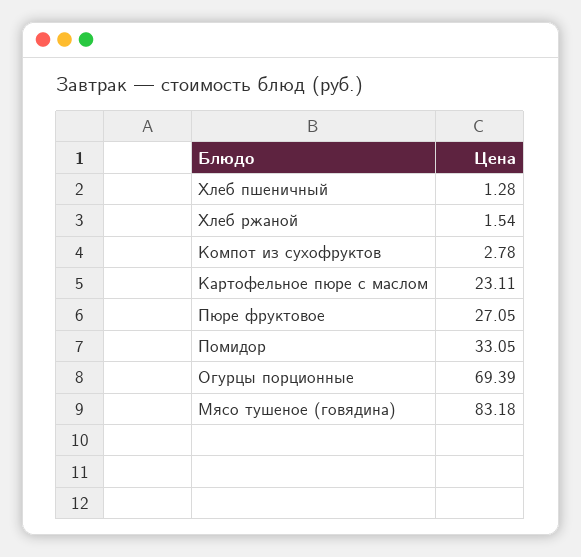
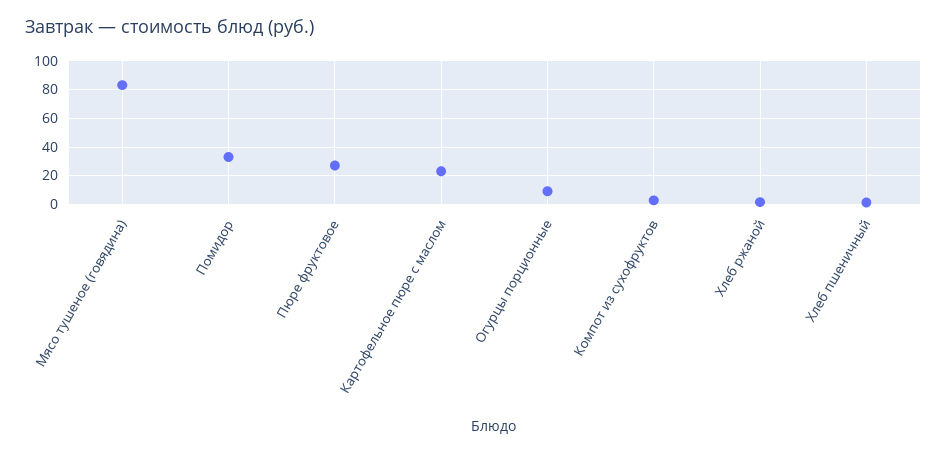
  {
    "Хлеб пшеничный": 1.28,
    "Хлеб ржаной": 1.54,
    "Компот из сухофруктов": 2.78,
    "Картофельное пюре с маслом": 23.11,
    "Пюре фруктовое": 27.05,
    "Помидор": 33.05,
-   "Огурцы порционные": 69.39,
+   "Огурцы порционные": 10,
    "Мясо тушеное (говядина)": 83.18
  }

